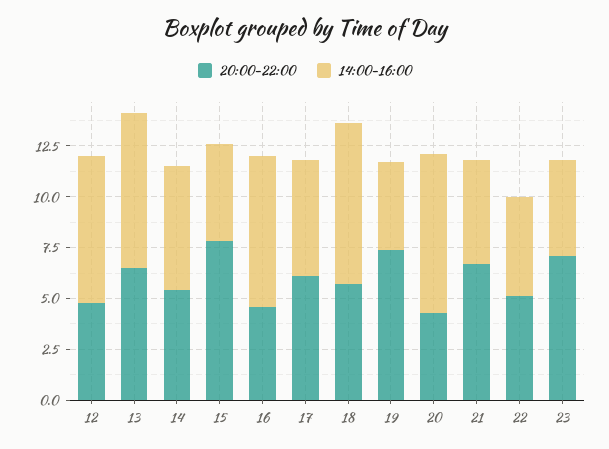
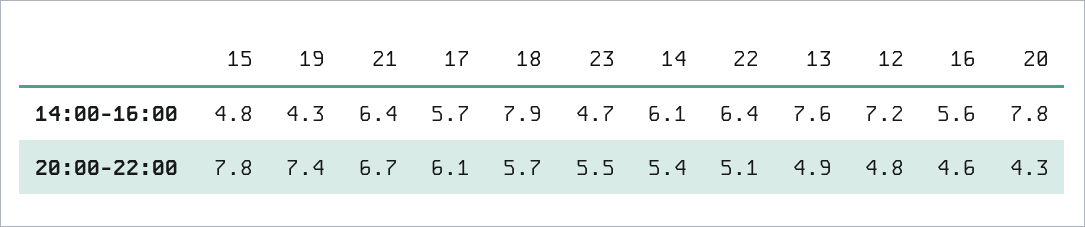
  {
    "20:00-22:00": {
      "12": 4.8,
-     "13": 6.5,
+     "13": 4.9,
      "14": 5.4,
      "15": 7.8,
      "16": 4.6,
      "17": 6.1,
      "18": 5.7,
      "19": 7.4,
      "20": 4.3,
      "21": 6.7,
      "22": 5.1,
-     "23": 7
+     "23": 5.5
    },
    "14:00-16:00": {
      "12": 7.2,
      "13": 7.6,
      "14": 6.1,
      "15": 4.8,
-     "16": 7.5,
+     "16": 5.6,
      "17": 5.7,
      "18": 7.9,
      "19": 4.3,
      "20": 7.8,
-     "21": 5,
+     "21": 6.4,
-     "22": 5,
+     "22": 6.4,
      "23": 4.7
    }
  }

